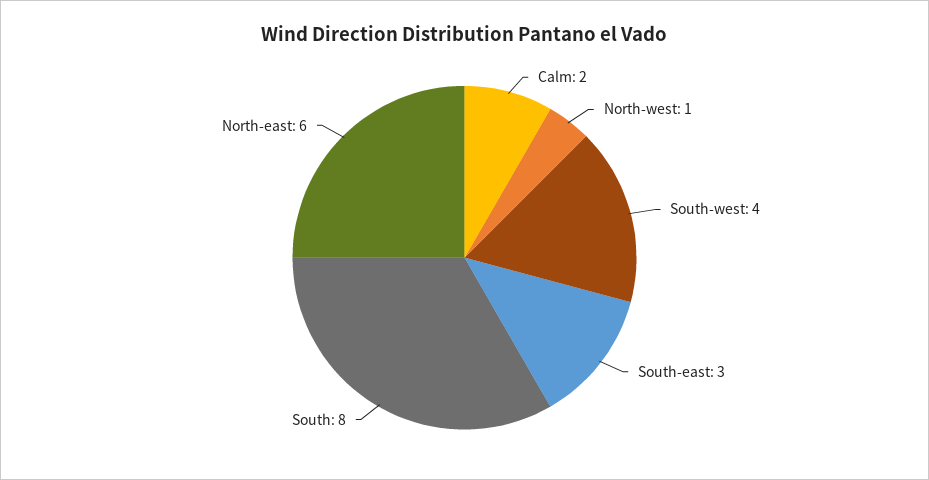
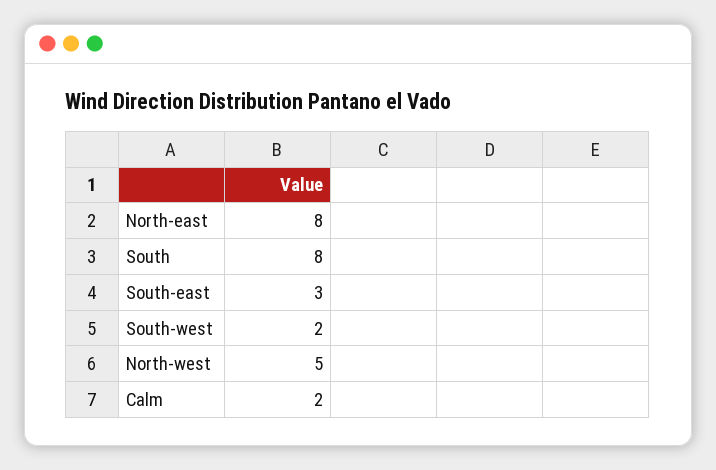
  {
    "Calm": 2,
-   "North-west": 1,
+   "North-west": 5,
-   "South-west": 4,
+   "South-west": 2,
    "South-east": 3,
    "South": 8,
-   "North-east": 6
+   "North-east": 8
  }

